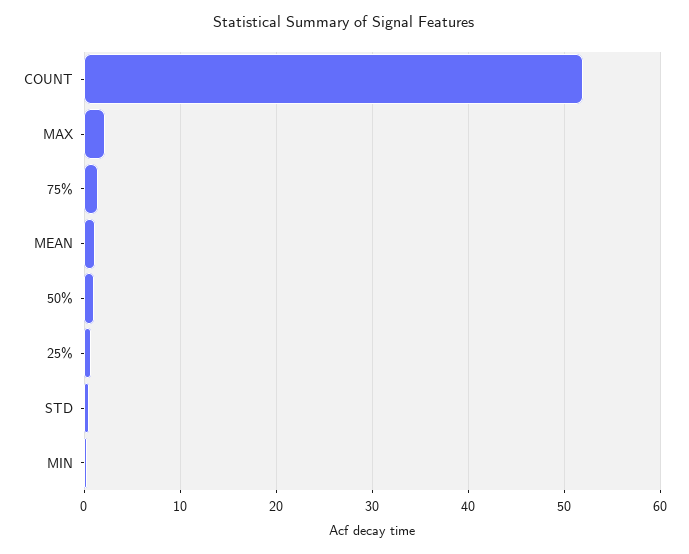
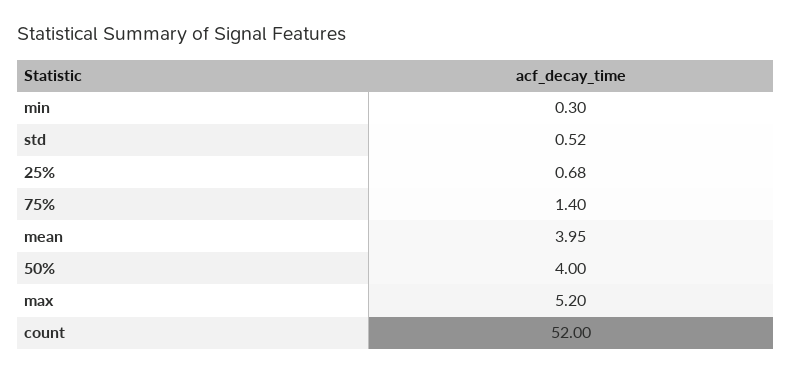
  {
    "COUNT": 52,
-   "MAX": 2,
+   "MAX": 5.2,
    "75%": 1.4,
-   "MEAN": 1,
+   "MEAN": 3.95,
-   "50%": 1,
+   "50%": 4,
    "25%": 0.68,
    "STD": 0.52,
    "MIN": 0.3
  }

